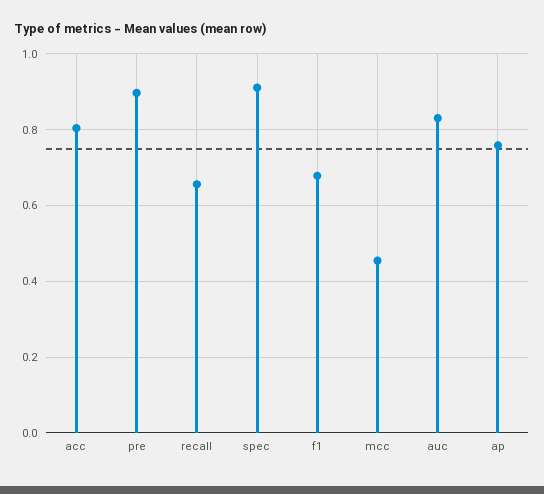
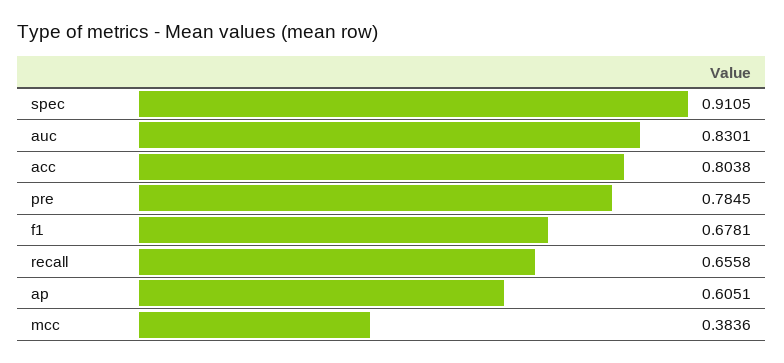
  {
    "acc": 0.8038,
-   "pre": 0.9,
+   "pre": 0.7845,
    "recall": 0.6558,
    "spec": 0.9105,
    "f1": 0.6781,
-   "mcc": 0.46,
+   "mcc": 0.3836,
    "auc": 0.8301,
-   "ap": 0.76
+   "ap": 0.6051
  }

